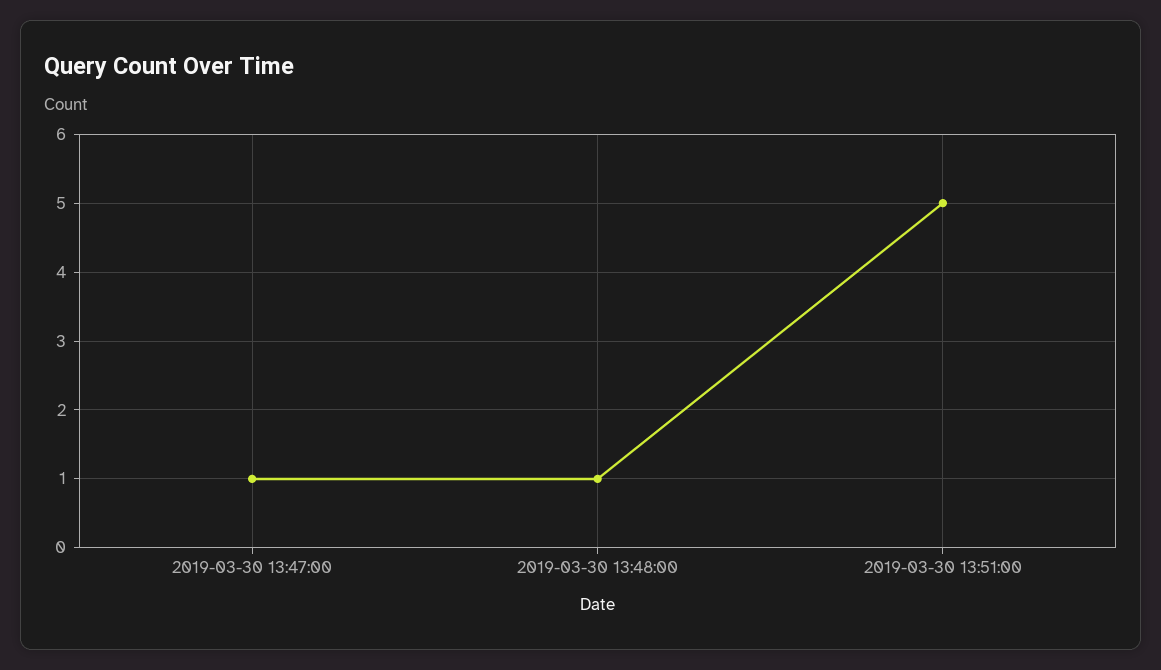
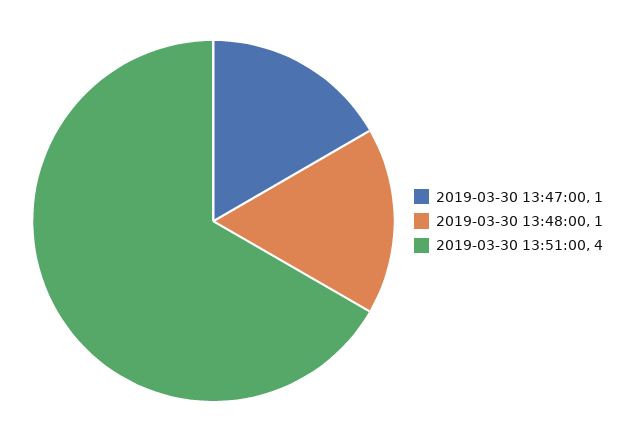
  {
    "2019-03-30 13:47:00": 1,
    "2019-03-30 13:48:00": 1,
-   "2019-03-30 13:51:00": 5
+   "2019-03-30 13:51:00": 4
  }

